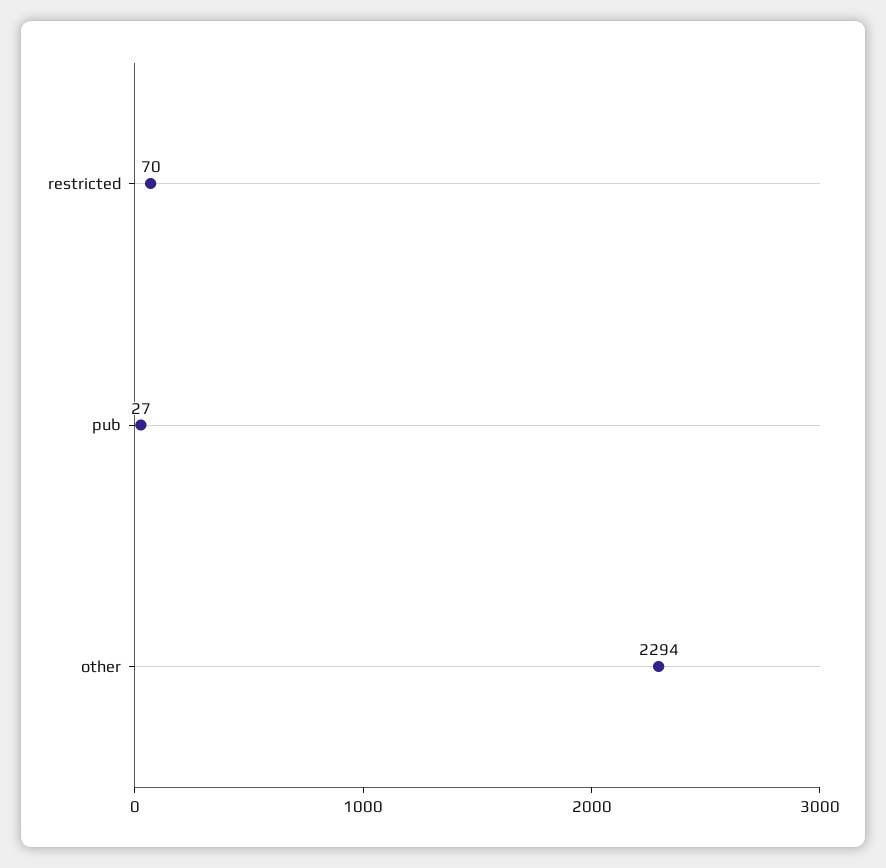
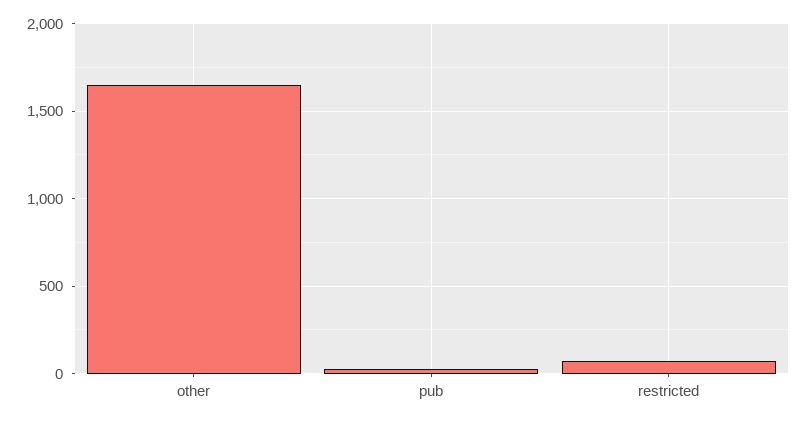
  {
    "restricted": 70,
    "pub": 27,
-   "other": 2294
+   "other": 1650
  }

